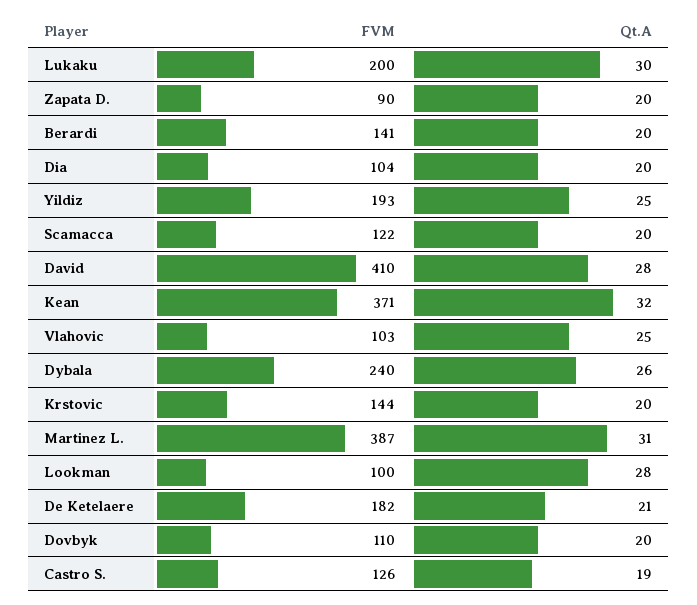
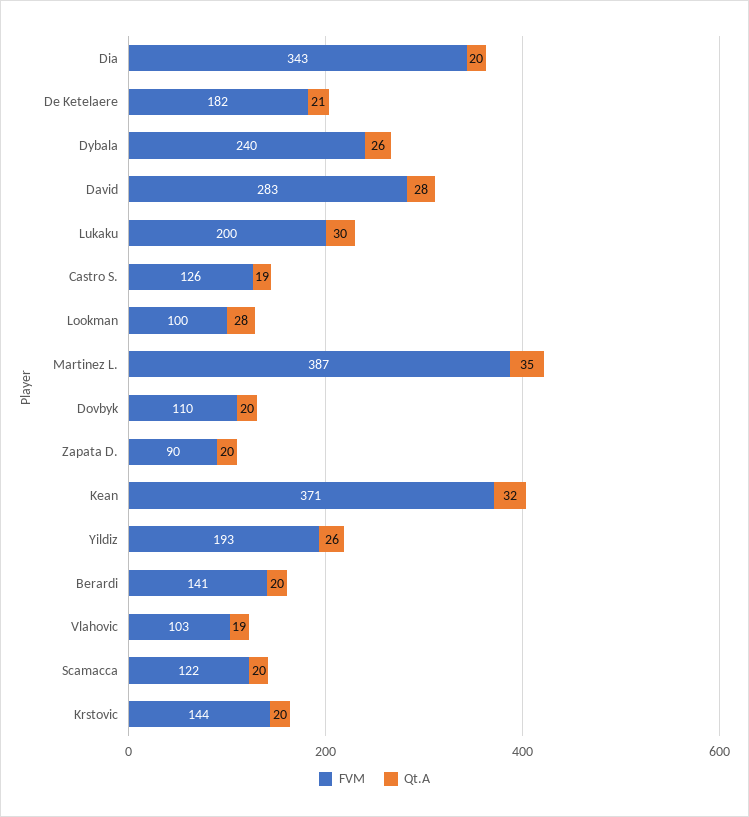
  {
    "FVM": {
      "Lukaku": 200,
      "Zapata D.": 90,
      "Berardi": 141,
-     "Dia": 104,
+     "Dia": 343,
      "Yildiz": 193,
      "Scamacca": 122,
-     "David": 410,
+     "David": 283,
      "Kean": 371,
      "Vlahovic": 103,
      "Dybala": 240,
      "Krstovic": 144,
      "Martinez L.": 387,
      "Lookman": 100,
      "De Ketelaere": 182,
      "Dovbyk": 110,
      "Castro S.": 126
    },
    "Qt.A": {
      "Lukaku": 30,
      "Zapata D.": 20,
      "Berardi": 20,
      "Dia": 20,
-     "Yildiz": 25,
+     "Yildiz": 26,
      "Scamacca": 20,
      "David": 28,
      "Kean": 32,
-     "Vlahovic": 25,
+     "Vlahovic": 19,
      "Dybala": 26,
      "Krstovic": 20,
-     "Martinez L.": 31,
+     "Martinez L.": 35,
      "Lookman": 28,
      "De Ketelaere": 21,
      "Dovbyk": 20,
      "Castro S.": 19
    }
  }

